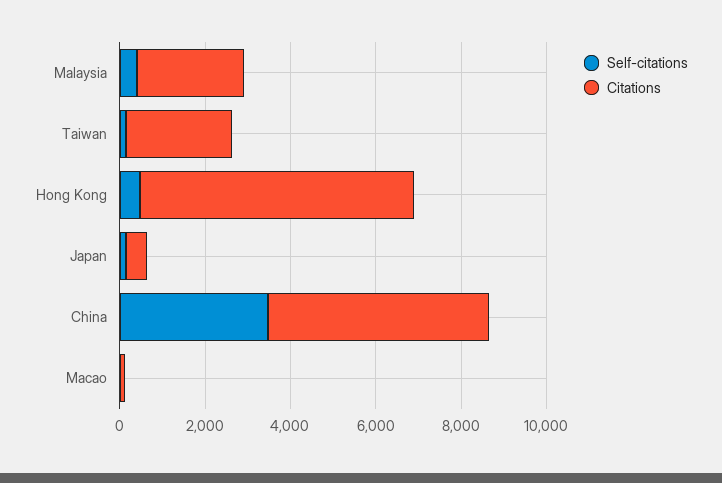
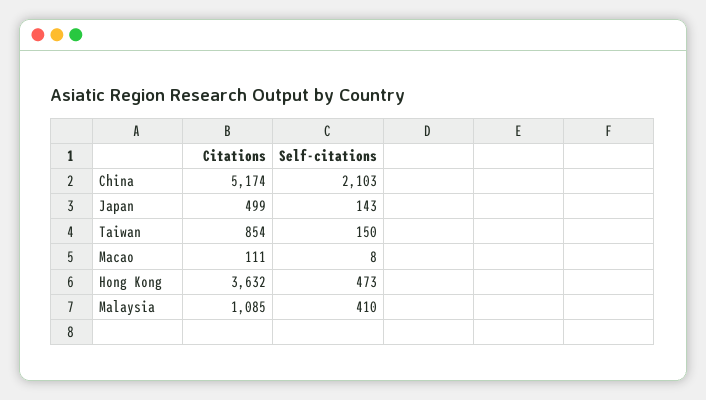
  {
    "Self-citations": {
      "Malaysia": 410,
      "Taiwan": 150,
      "Hong Kong": 473,
      "Japan": 143,
-     "China": 3500,
+     "China": 2103,
      "Macao": 8
    },
    "Citations": {
-     "Malaysia": 2500,
+     "Malaysia": 1085,
-     "Taiwan": 2500,
+     "Taiwan": 854,
-     "Hong Kong": 6500,
+     "Hong Kong": 3632,
      "Japan": 499,
      "China": 5174,
      "Macao": 111
    }
  }

